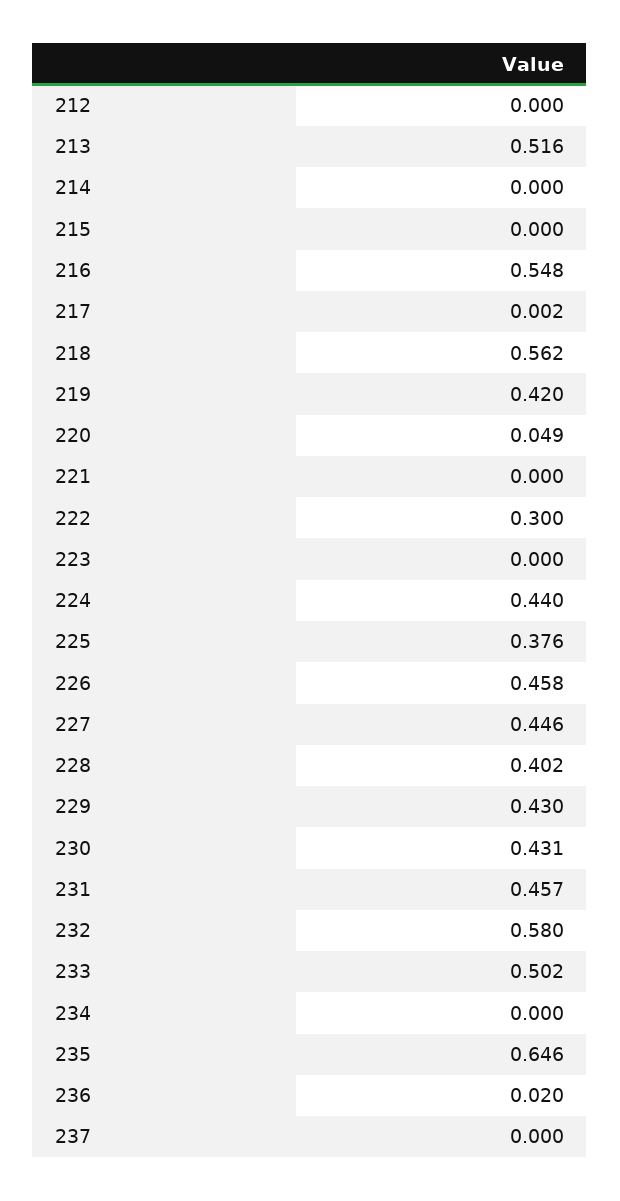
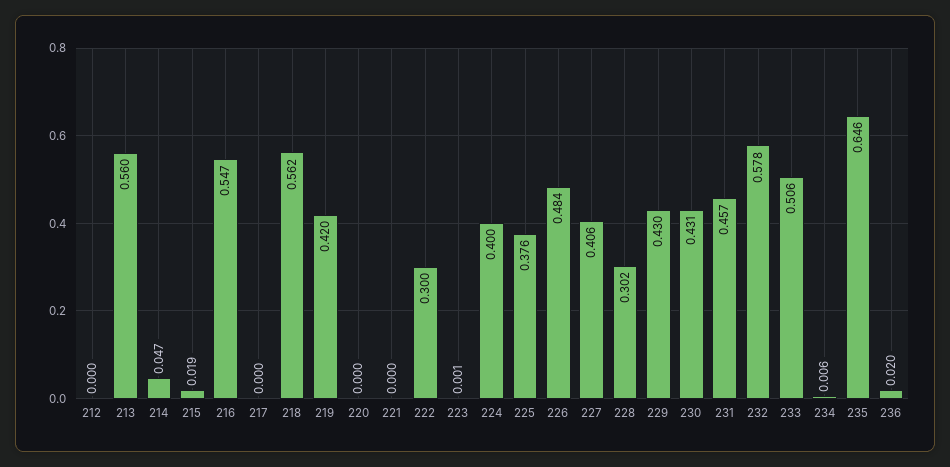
  {
    "212": 0,
-   "213": 0.516,
+   "213": 0.56,
-   "214": 0,
+   "214": 0.047,
-   "215": 0,
+   "215": 0.019,
-   "216": 0.548,
+   "216": 0.547,
-   "217": 0.002,
+   "217": 0,
    "218": 0.562,
    "219": 0.42,
-   "220": 0.049,
+   "220": 0,
    "221": 0,
    "222": 0.3,
-   "223": 0,
+   "223": 0.001,
-   "224": 0.44,
+   "224": 0.4,
    "225": 0.376,
-   "226": 0.458,
+   "226": 0.484,
-   "227": 0.446,
+   "227": 0.406,
-   "228": 0.402,
+   "228": 0.302,
    "229": 0.43,
    "230": 0.431,
    "231": 0.457,
-   "232": 0.58,
+   "232": 0.578,
-   "233": 0.502,
+   "233": 0.506,
-   "234": 0,
+   "234": 0.006,
    "235": 0.646,
-   "236": 0.02,
+   "236": 0.02
-   "237": 0
  }

